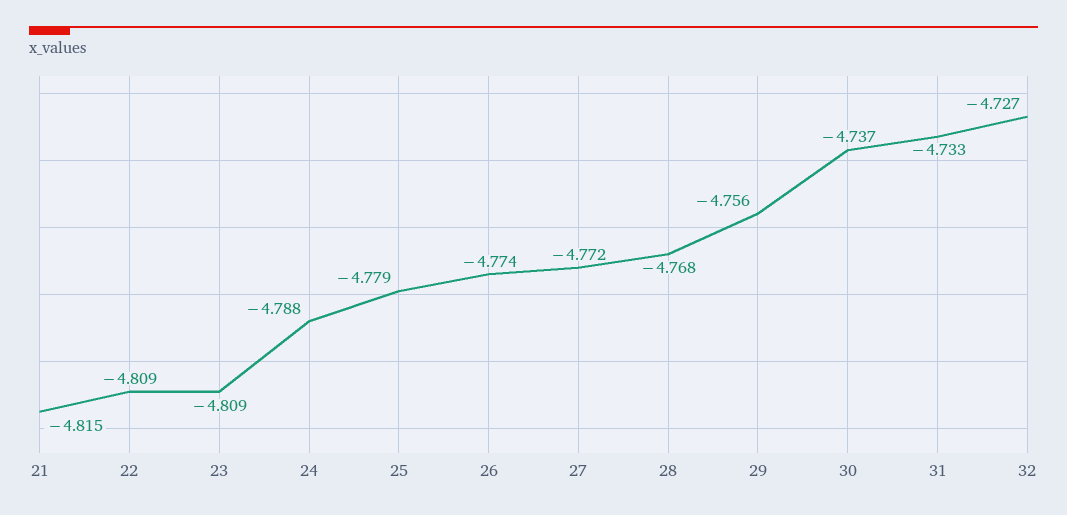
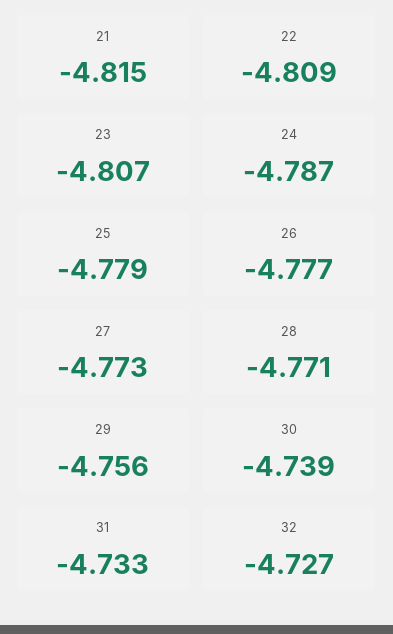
  {
    "21": -4.815,
    "22": -4.809,
-   "23": -4.809,
+   "23": -4.807,
-   "24": -4.788,
+   "24": -4.787,
    "25": -4.779,
-   "26": -4.774,
+   "26": -4.777,
-   "27": -4.772,
+   "27": -4.773,
-   "28": -4.768,
+   "28": -4.771,
    "29": -4.756,
-   "30": -4.737,
+   "30": -4.739,
    "31": -4.733,
    "32": -4.727
  }

